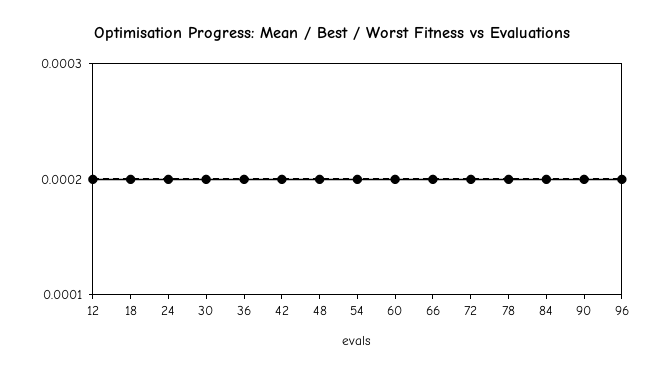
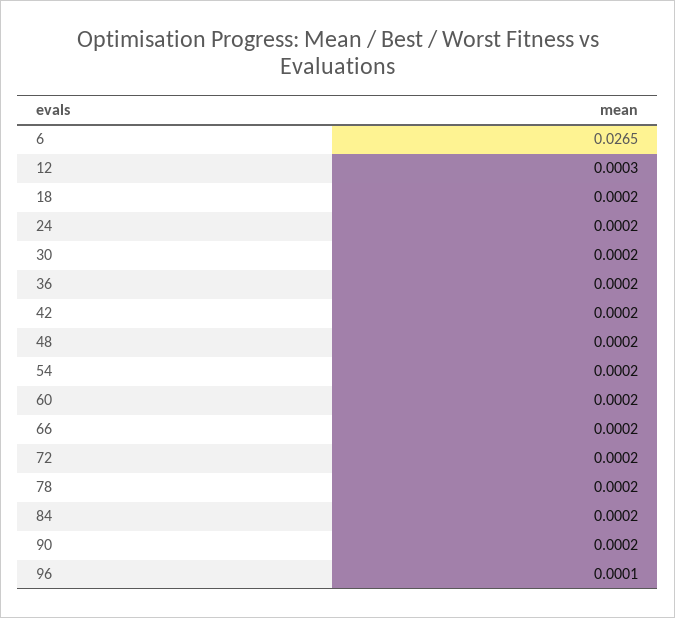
  {
-   "12": 0.0002,
+   "12": 0.0003,
    "18": 0.0002,
    "24": 0.0002,
    "30": 0.0002,
    "36": 0.0002,
    "42": 0.0002,
    "48": 0.0002,
    "54": 0.0002,
    "60": 0.0002,
    "66": 0.0002,
    "72": 0.0002,
    "78": 0.0002,
    "84": 0.0002,
    "90": 0.0002,
-   "96": 0.0002
+   "96": 0.0001,
+   "6": 0.0265
  }

